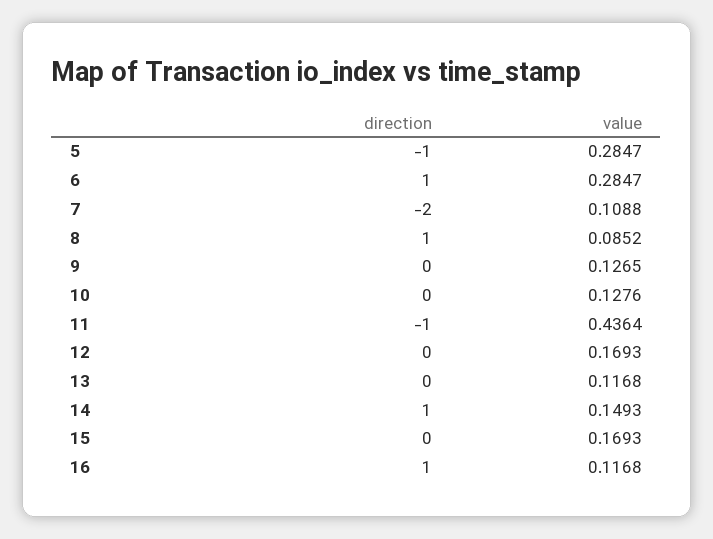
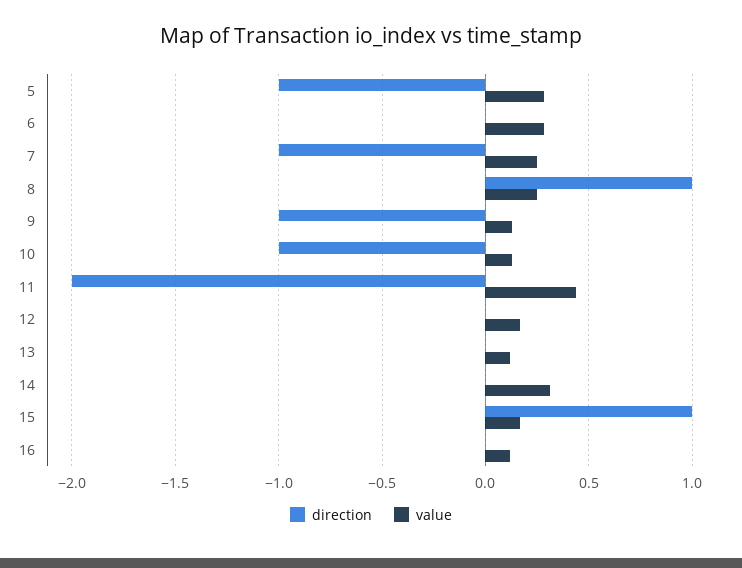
  {
    "direction": {
      "5": -1,
-     "6": 1,
+     "6": 0,
-     "7": -2,
+     "7": -1,
      "8": 1,
-     "9": 0,
+     "9": -1,
-     "10": 0,
+     "10": -1,
-     "11": -1,
+     "11": -2,
      "12": 0,
      "13": 0,
-     "14": 1,
+     "14": 0,
-     "15": 0,
+     "15": 1,
-     "16": 1
+     "16": 0
    },
    "value": {
      "5": 0.2847,
      "6": 0.2847,
-     "7": 0.1088,
+     "7": 0.25,
-     "8": 0.0852,
+     "8": 0.25,
      "9": 0.1265,
      "10": 0.1276,
      "11": 0.4364,
      "12": 0.1693,
      "13": 0.1168,
-     "14": 0.1493,
+     "14": 0.3,
      "15": 0.1693,
      "16": 0.1168
    }
  }

